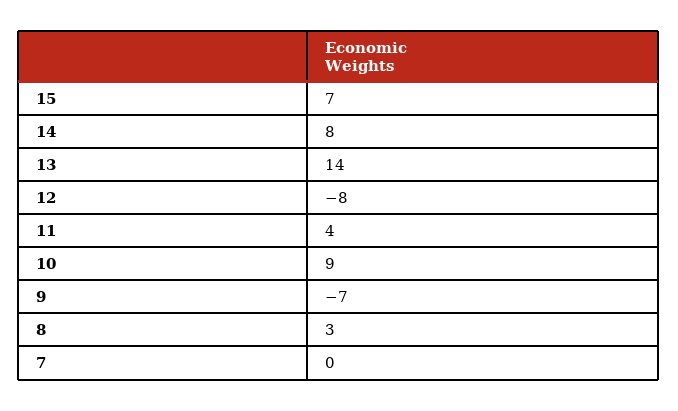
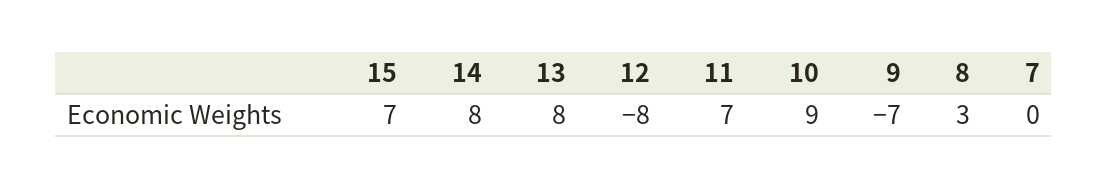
  {
    "15": 7,
    "14": 8,
-   "13": 14,
+   "13": 8,
    "12": -8,
-   "11": 4,
+   "11": 7,
    "10": 9,
    "9": -7,
    "8": 3,
    "7": 0
  }

